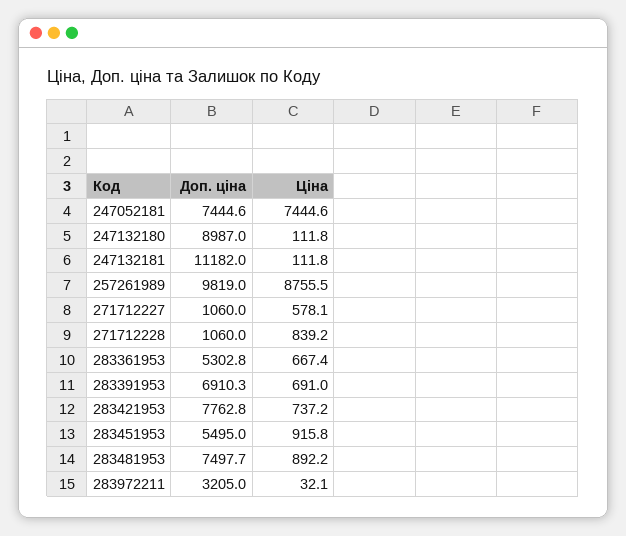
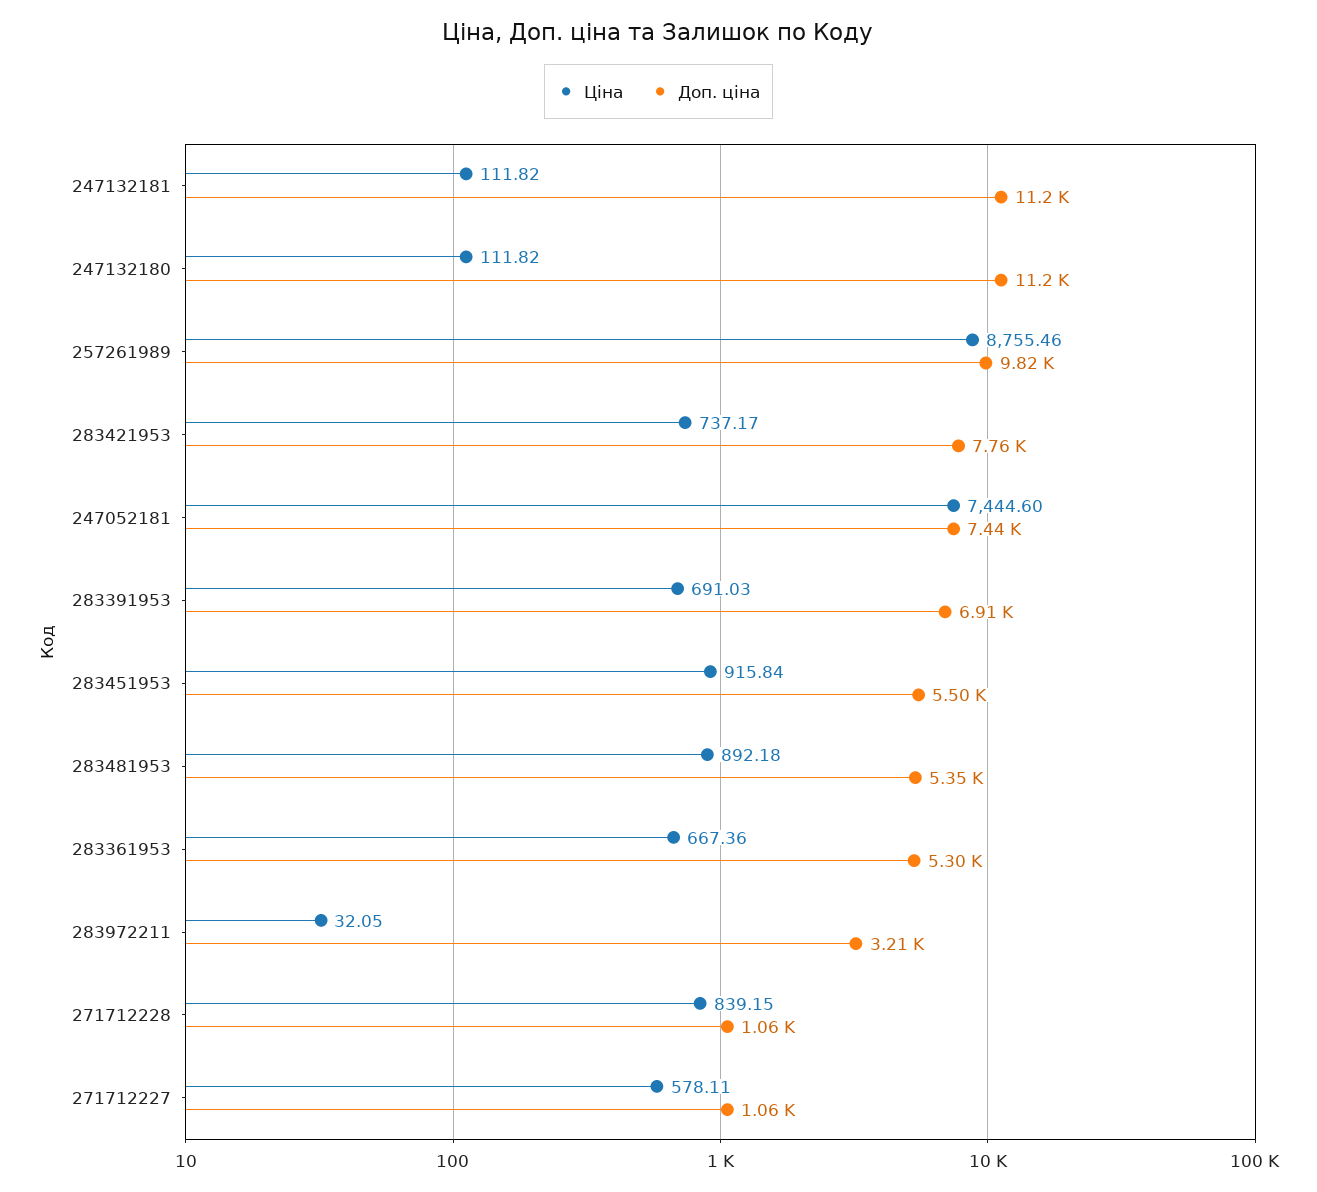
  {
    "Доп. ціна": {
      "247052181": 7444.6,
-     "247132180": 8987,
+     "247132180": 11200,
      "247132181": 11182,
      "257261989": 9819,
      "271712227": 1060,
      "271712228": 1060,
      "283361953": 5302.8,
      "283391953": 6910.3,
      "283421953": 7762.8,
      "283451953": 5495,
-     "283481953": 7497.7,
+     "283481953": 5350,
      "283972211": 3205
    },
    "Ціна": {
      "247052181": 7444.6,
      "247132180": 111.82,
      "247132181": 111.82,
      "257261989": 8755.46,
      "271712227": 578.11,
      "271712228": 839.15,
      "283361953": 667.36,
      "283391953": 691.03,
      "283421953": 737.17,
      "283451953": 915.84,
      "283481953": 892.18,
      "283972211": 32.05
    }
  }

